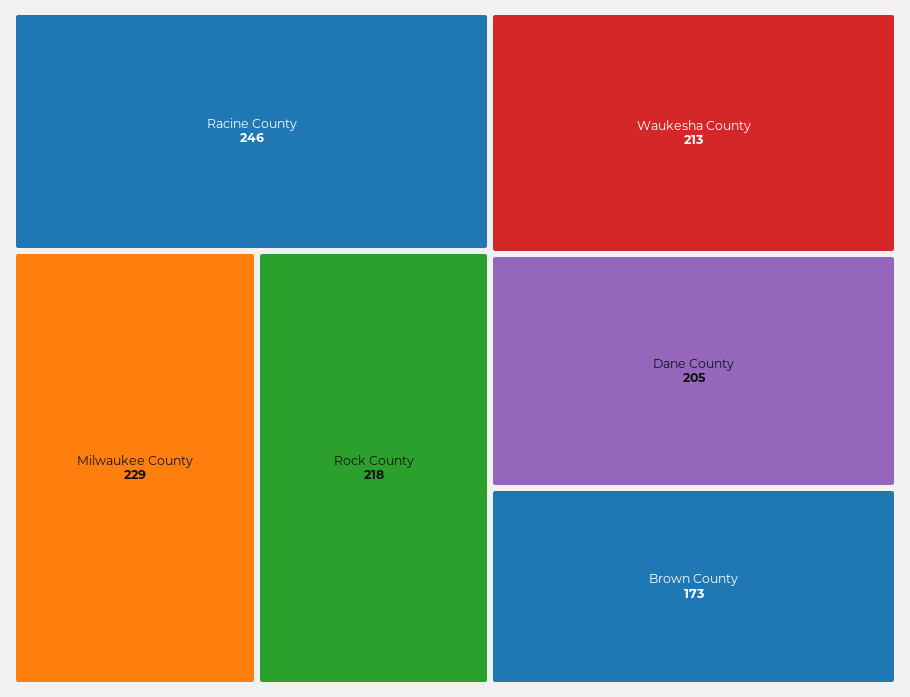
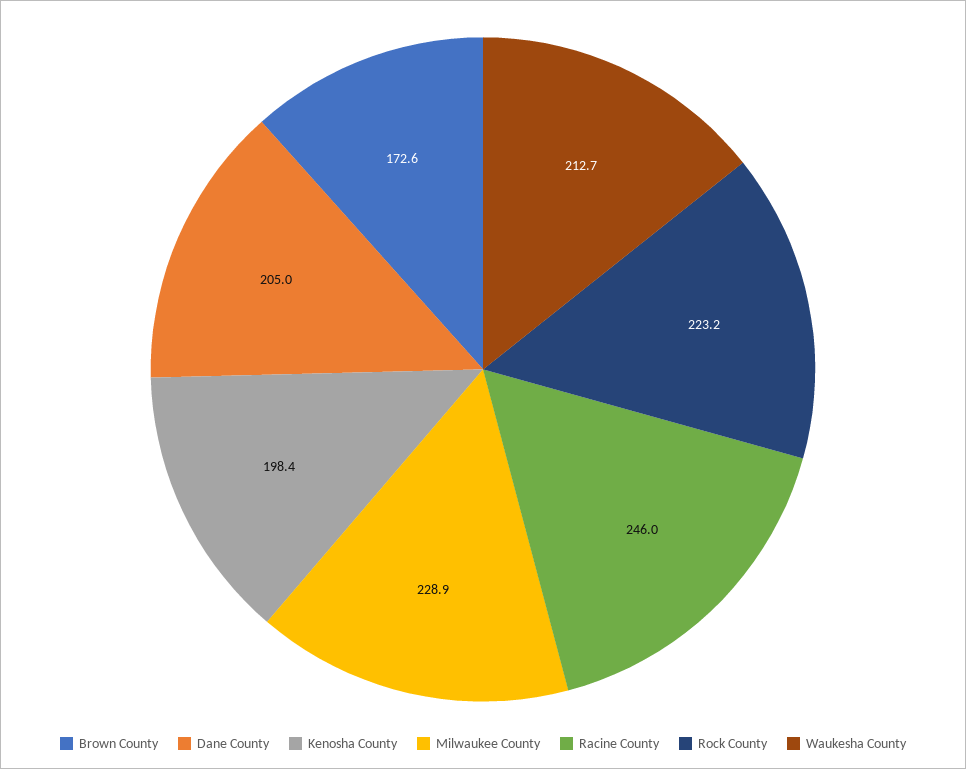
  {
    "Racine County": 246,
    "Milwaukee County": 228.9,
-   "Rock County": 218,
+   "Rock County": 223.2,
    "Waukesha County": 212.7,
    "Dane County": 205,
-   "Brown County": 172.6
+   "Brown County": 172.6,
+   "Kenosha County": 198.4
  }

